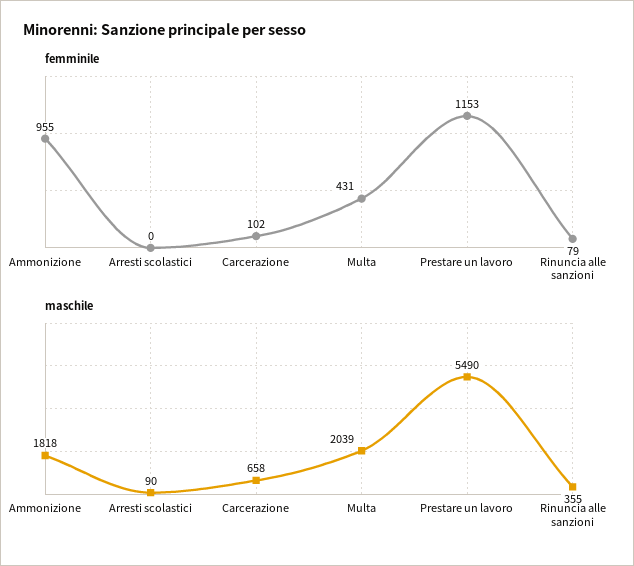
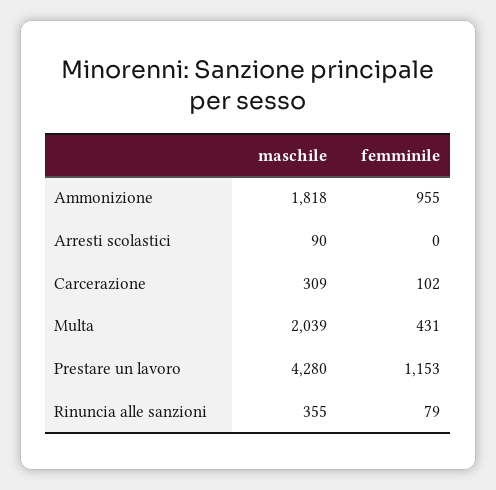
  {
    "femminile": {
      "Ammonizione": 955,
      "Arresti scolastici": 0,
      "Carcerazione": 102,
      "Multa": 431,
      "Prestare un lavoro": 1153,
      "Rinuncia alle sanzioni": 79
    },
    "maschile": {
      "Ammonizione": 1818,
      "Arresti scolastici": 90,
-     "Carcerazione": 658,
+     "Carcerazione": 309,
      "Multa": 2039,
-     "Prestare un lavoro": 5490,
+     "Prestare un lavoro": 4280,
      "Rinuncia alle sanzioni": 355
    }
  }

